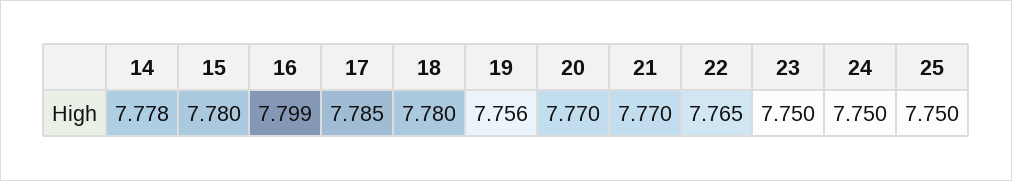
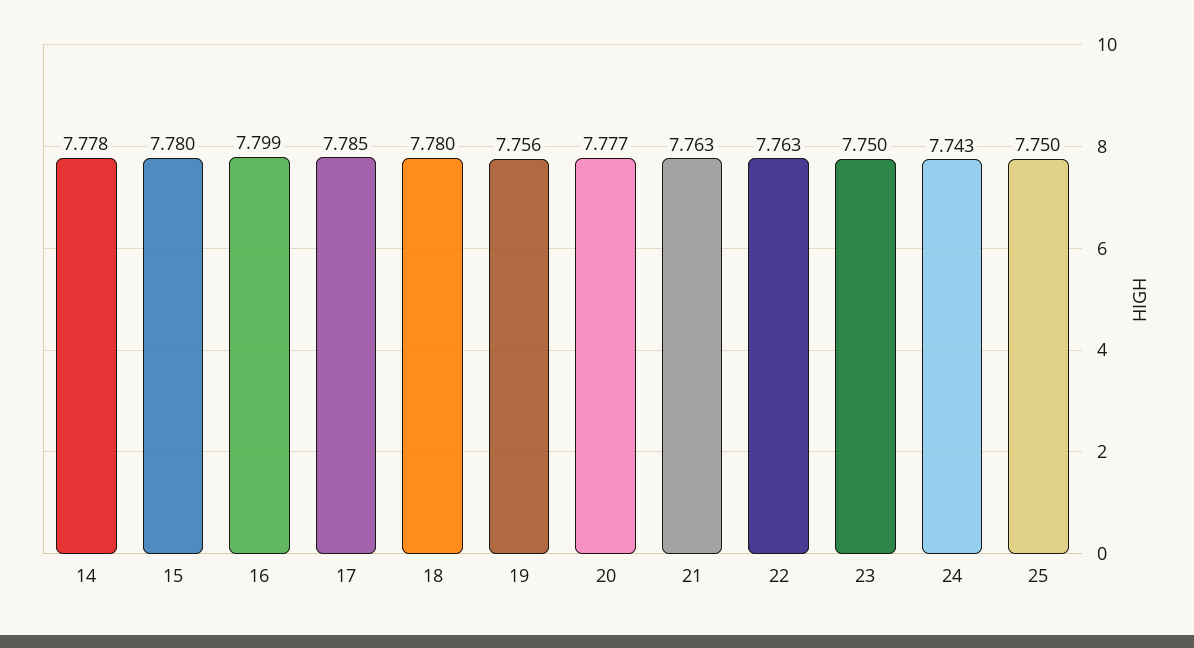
  {
    "14": 7.778,
    "15": 7.78,
    "16": 7.799,
    "17": 7.785,
    "18": 7.78,
    "19": 7.756,
-   "20": 7.77,
+   "20": 7.777,
-   "21": 7.77,
+   "21": 7.763,
-   "22": 7.765,
+   "22": 7.763,
    "23": 7.75,
-   "24": 7.75,
+   "24": 7.743,
    "25": 7.75
  }

